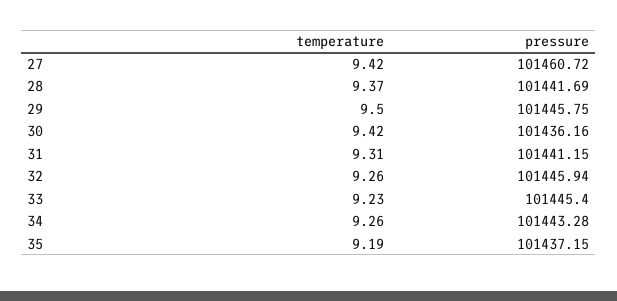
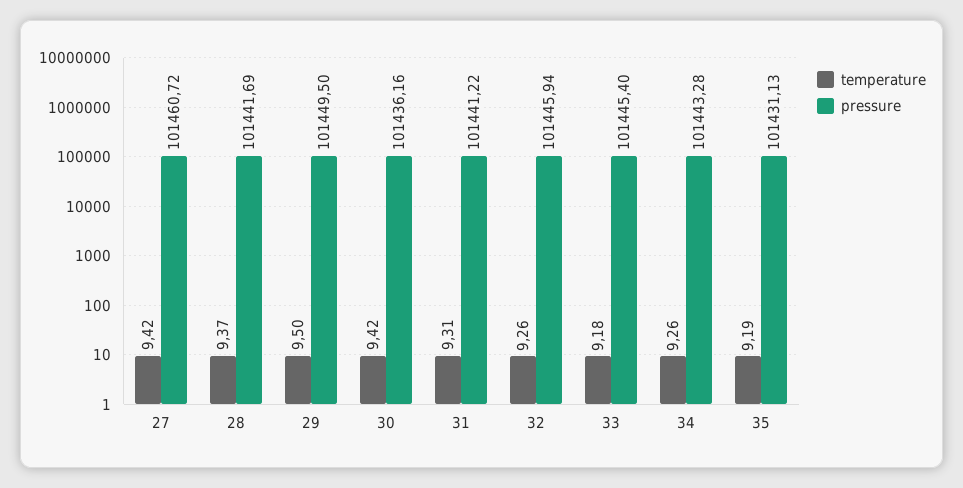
  {
    "temperature": {
      "27": 9.42,
      "28": 9.37,
      "29": 9.5,
      "30": 9.42,
      "31": 9.31,
      "32": 9.26,
-     "33": 9.23,
+     "33": 9.18,
      "34": 9.26,
      "35": 9.19
    },
    "pressure": {
      "27": 101460.72,
      "28": 101441.69,
-     "29": 101445.75,
+     "29": 101449.5,
      "30": 101436.16,
-     "31": 101441.15,
+     "31": 101441.22,
      "32": 101445.94,
      "33": 101445.4,
      "34": 101443.28,
-     "35": 101437.15
+     "35": 101431.13
    }
  }

